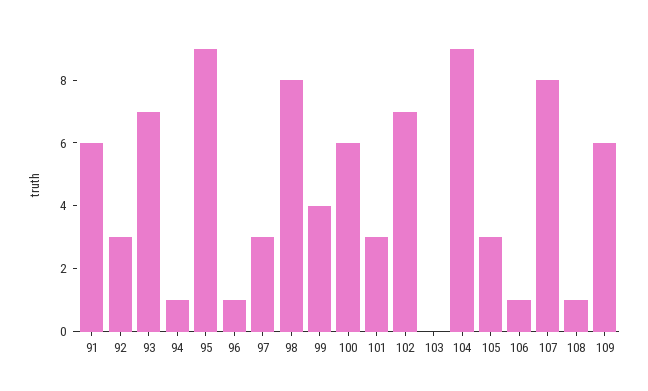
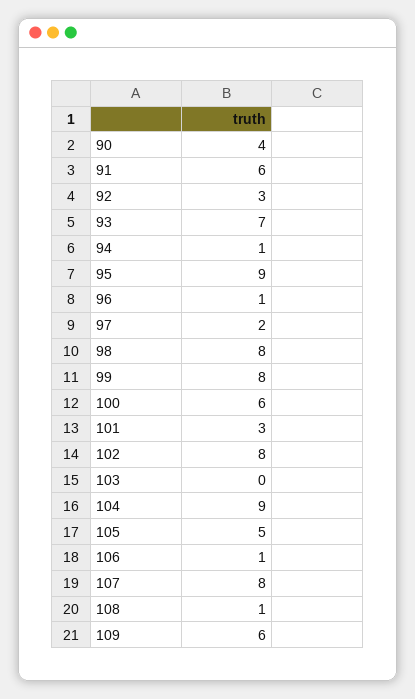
  {
    "91": 6,
    "92": 3,
    "93": 7,
    "94": 1,
    "95": 9,
    "96": 1,
-   "97": 3,
+   "97": 2,
    "98": 8,
-   "99": 4,
+   "99": 8,
    "100": 6,
    "101": 3,
-   "102": 7,
+   "102": 8,
    "103": 0,
    "104": 9,
-   "105": 3,
+   "105": 5,
    "106": 1,
    "107": 8,
    "108": 1,
-   "109": 6
+   "109": 6,
+   "90": 4
  }

